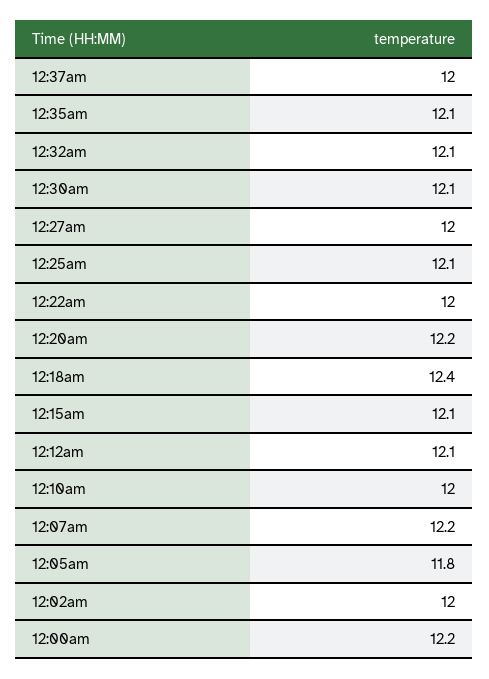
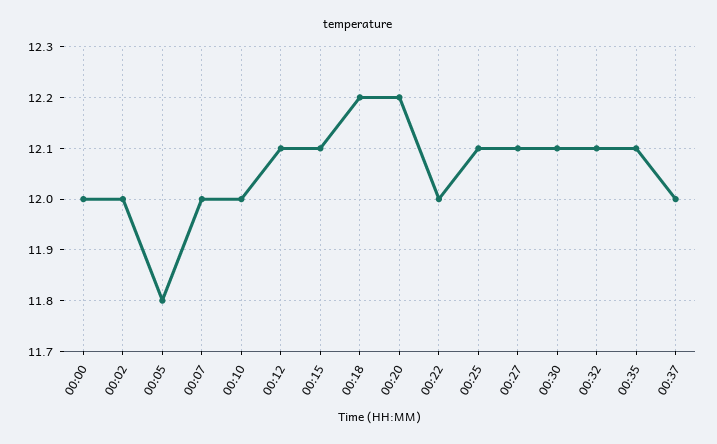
  {
    "12:37am": 12,
    "12:35am": 12.1,
    "12:32am": 12.1,
    "12:30am": 12.1,
-   "12:27am": 12,
+   "12:27am": 12.1,
    "12:25am": 12.1,
    "12:22am": 12,
    "12:20am": 12.2,
-   "12:18am": 12.4,
+   "12:18am": 12.2,
    "12:15am": 12.1,
    "12:12am": 12.1,
    "12:10am": 12,
-   "12:07am": 12.2,
+   "12:07am": 12,
    "12:05am": 11.8,
    "12:02am": 12,
-   "12:00am": 12.2
+   "12:00am": 12
  }

